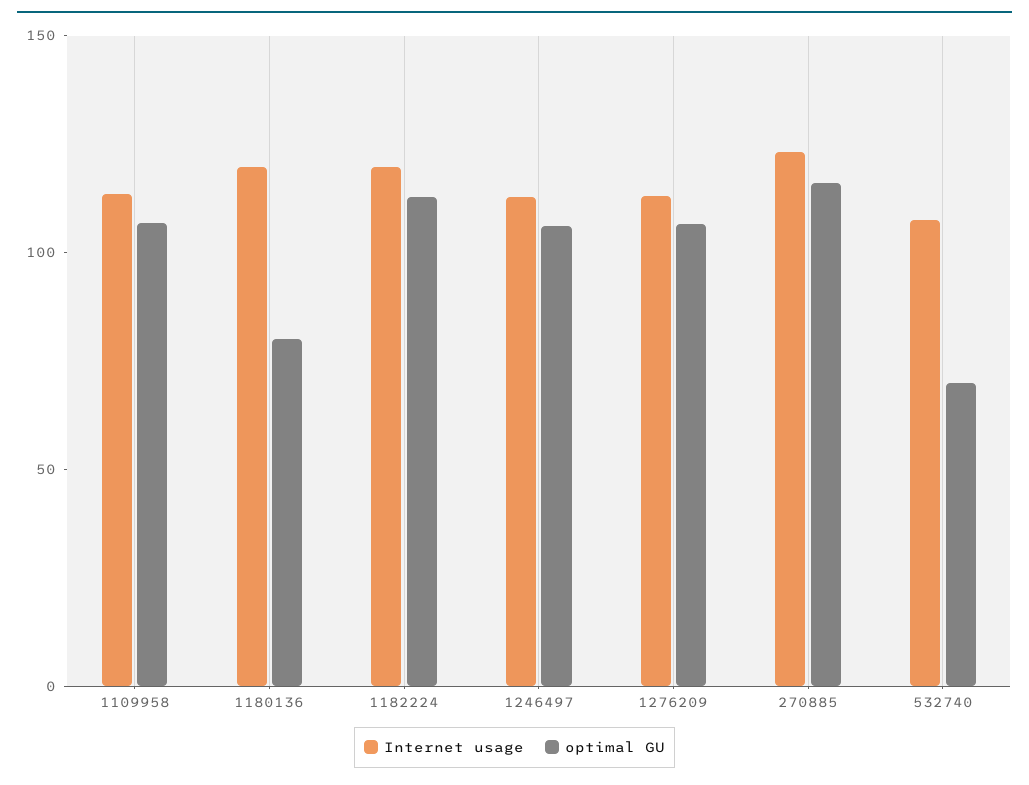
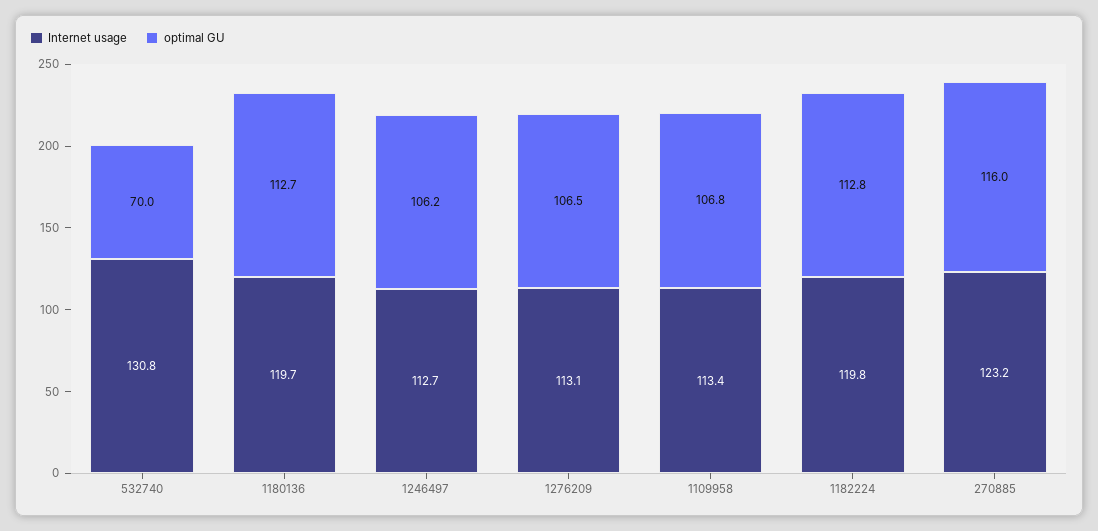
  {
    "Internet usage": {
      "1109958": 113.4,
      "1180136": 119.7,
      "1182224": 119.8,
      "1246497": 112.7,
      "1276209": 113.1,
      "270885": 123.2,
-     "532740": 110
+     "532740": 130.8
    },
    "optimal GU": {
      "1109958": 106.8,
-     "1180136": 80,
+     "1180136": 112.7,
      "1182224": 112.8,
      "1246497": 106.2,
      "1276209": 106.5,
      "270885": 116,
      "532740": 70
    }
  }

